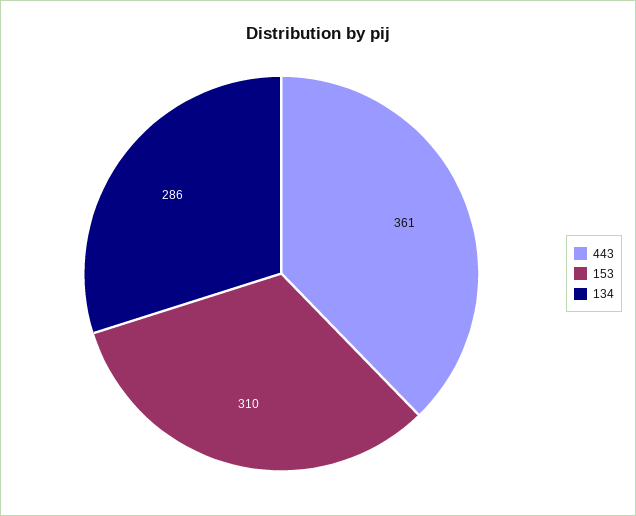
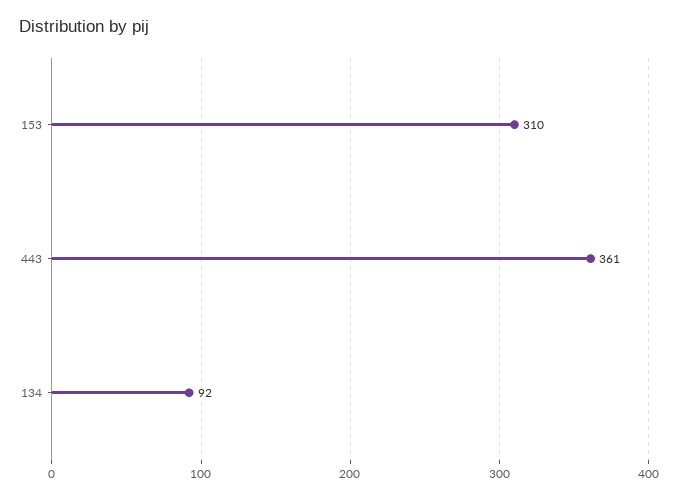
  {
    "443": 361,
    "153": 310,
-   "134": 286
+   "134": 92
  }

